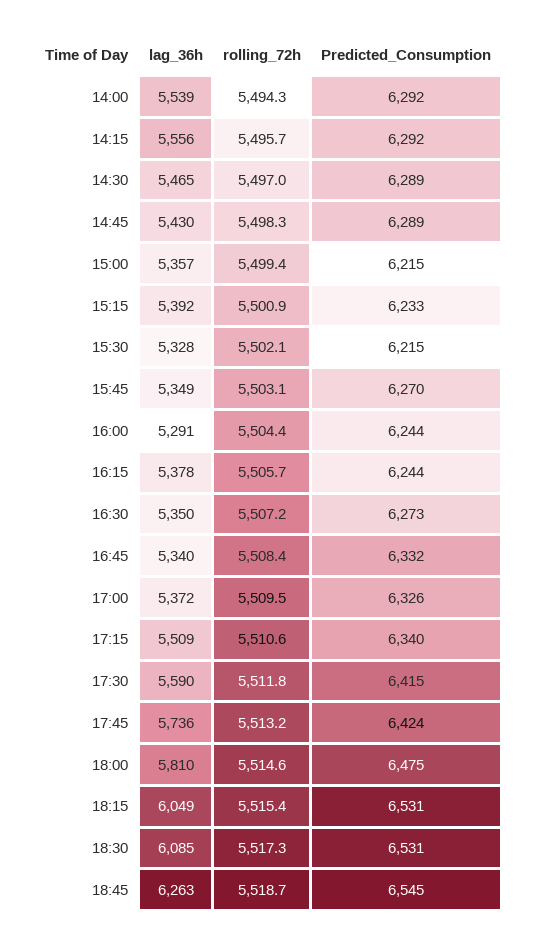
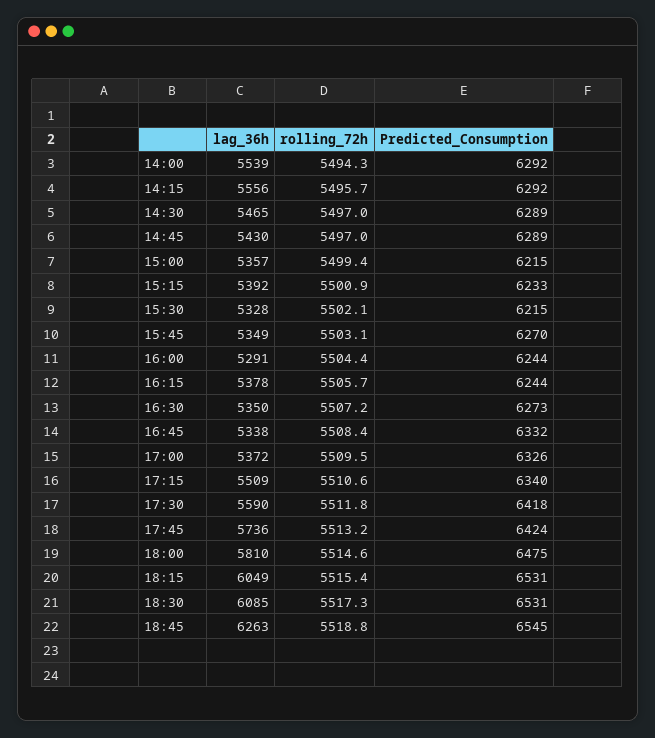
  {
    "lag_36h": {
      "14:00": 5539,
      "14:15": 5556,
      "14:30": 5465,
      "14:45": 5430,
      "15:00": 5357,
      "15:15": 5392,
      "15:30": 5328,
      "15:45": 5349,
      "16:00": 5291,
      "16:15": 5378,
      "16:30": 5350,
-     "16:45": 5340,
+     "16:45": 5338,
      "17:00": 5372,
      "17:15": 5509,
      "17:30": 5590,
      "17:45": 5736,
      "18:00": 5810,
      "18:15": 6049,
      "18:30": 6085,
      "18:45": 6263
    },
    "rolling_72h": {
      "14:00": 5494.3,
      "14:15": 5495.7,
      "14:30": 5497,
-     "14:45": 5498.3,
+     "14:45": 5497,
      "15:00": 5499.4,
      "15:15": 5500.9,
      "15:30": 5502.1,
      "15:45": 5503.1,
      "16:00": 5504.4,
      "16:15": 5505.7,
      "16:30": 5507.2,
      "16:45": 5508.4,
      "17:00": 5509.5,
      "17:15": 5510.6,
      "17:30": 5511.8,
      "17:45": 5513.2,
      "18:00": 5514.6,
      "18:15": 5515.4,
      "18:30": 5517.3,
-     "18:45": 5518.7
+     "18:45": 5518.8
    },
    "Predicted_Consumption": {
      "14:00": 6292,
      "14:15": 6292,
      "14:30": 6289,
      "14:45": 6289,
      "15:00": 6215,
      "15:15": 6233,
      "15:30": 6215,
      "15:45": 6270,
      "16:00": 6244,
      "16:15": 6244,
      "16:30": 6273,
      "16:45": 6332,
      "17:00": 6326,
      "17:15": 6340,
-     "17:30": 6415,
+     "17:30": 6418,
      "17:45": 6424,
      "18:00": 6475,
      "18:15": 6531,
      "18:30": 6531,
      "18:45": 6545
    }
  }

